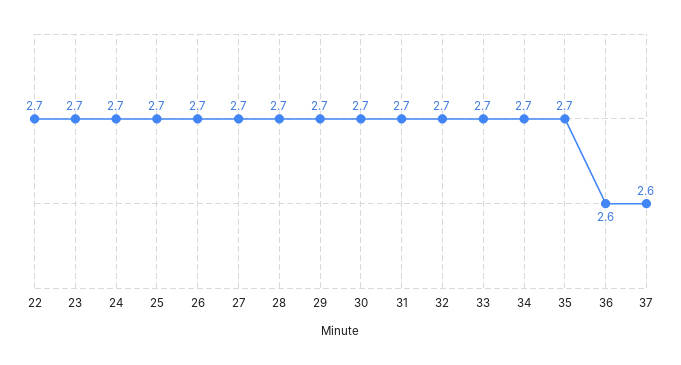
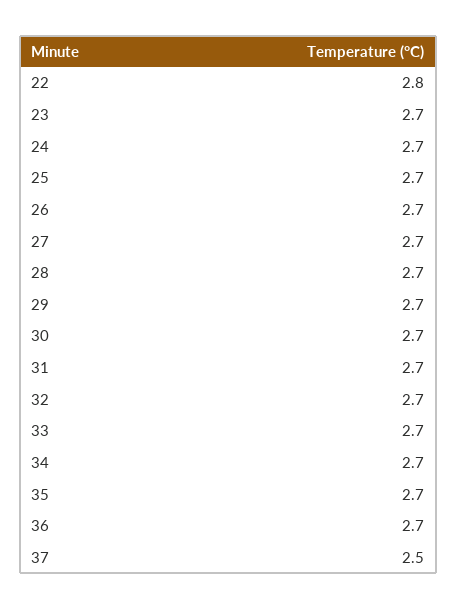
  {
-   "22": 2.7,
+   "22": 2.8,
    "23": 2.7,
    "24": 2.7,
    "25": 2.7,
    "26": 2.7,
    "27": 2.7,
    "28": 2.7,
    "29": 2.7,
    "30": 2.7,
    "31": 2.7,
    "32": 2.7,
    "33": 2.7,
    "34": 2.7,
    "35": 2.7,
-   "36": 2.6,
+   "36": 2.7,
-   "37": 2.6
+   "37": 2.5
  }

